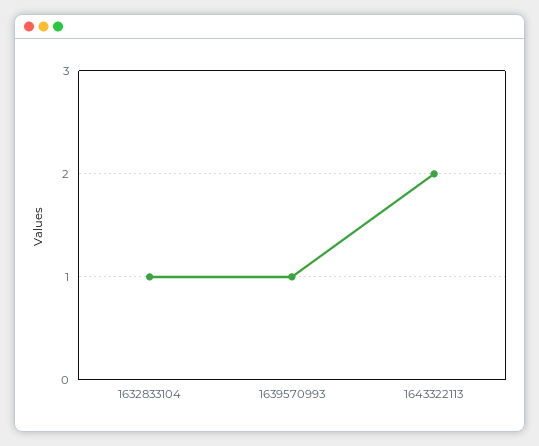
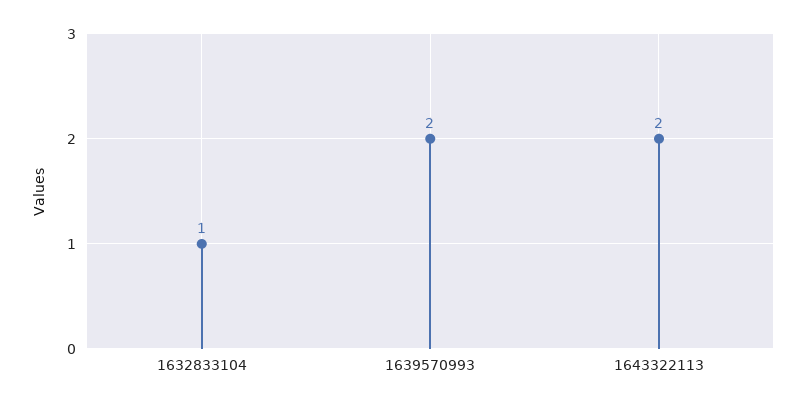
  {
    "1632833104": 1,
-   "1639570993": 1,
+   "1639570993": 2,
    "1643322113": 2
  }

